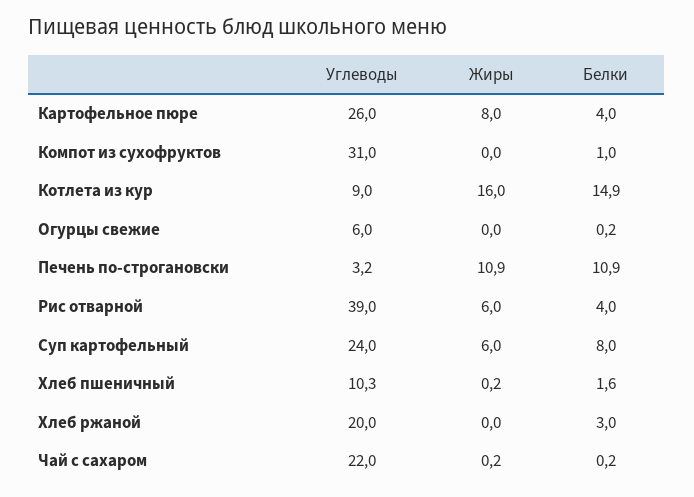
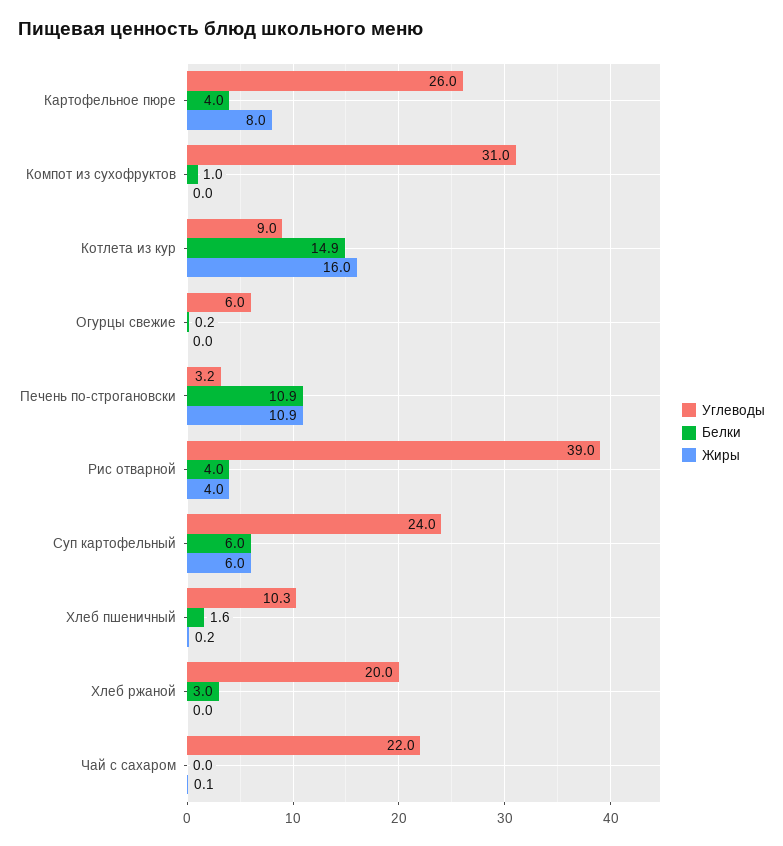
  {
    "Углеводы": {
      "Картофельное пюре": 26,
      "Компот из сухофруктов": 31,
      "Котлета из кур": 9,
      "Огурцы свежие": 6,
      "Печень по-строгановски": 3.2,
      "Рис отварной": 39,
      "Суп картофельный": 24,
      "Хлеб пшеничный": 10.3,
      "Хлеб ржаной": 20,
      "Чай с сахаром": 22
    },
    "Жиры": {
      "Картофельное пюре": 8,
      "Компот из сухофруктов": 0,
      "Котлета из кур": 16,
      "Огурцы свежие": 0,
      "Печень по-строгановски": 10.9,
-     "Рис отварной": 6,
+     "Рис отварной": 4,
      "Суп картофельный": 6,
      "Хлеб пшеничный": 0.2,
      "Хлеб ржаной": 0,
-     "Чай с сахаром": 0.2
+     "Чай с сахаром": 0.1
    },
    "Белки": {
      "Картофельное пюре": 4,
      "Компот из сухофруктов": 1,
      "Котлета из кур": 14.9,
      "Огурцы свежие": 0.2,
      "Печень по-строгановски": 10.9,
      "Рис отварной": 4,
-     "Суп картофельный": 8,
+     "Суп картофельный": 6,
      "Хлеб пшеничный": 1.6,
      "Хлеб ржаной": 3,
-     "Чай с сахаром": 0.2
+     "Чай с сахаром": 0
    }
  }

